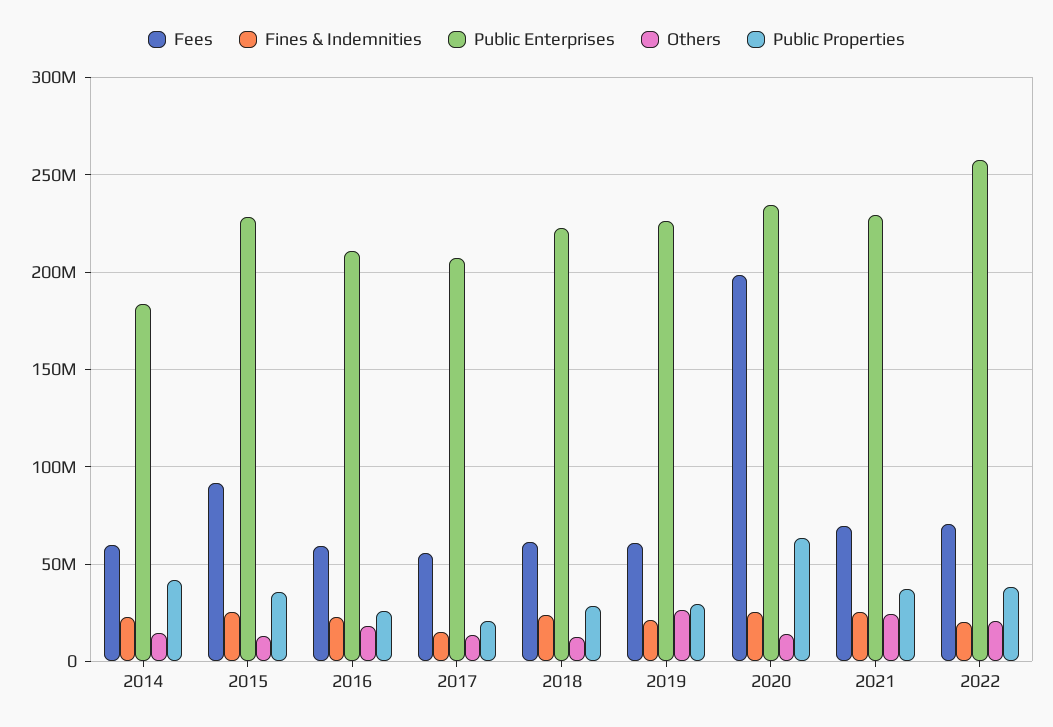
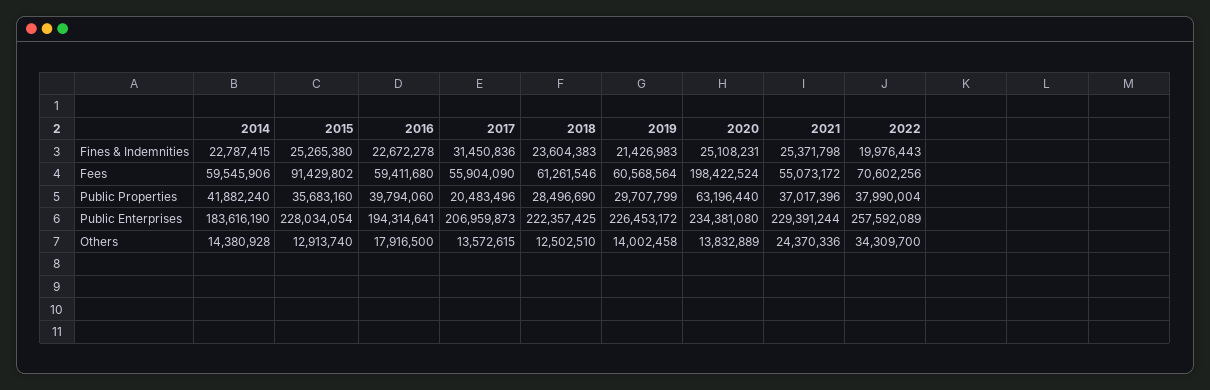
  {
    "Fees": {
      "2014": 59545906,
      "2015": 91429802,
      "2016": 59411680,
      "2017": 55904090,
      "2018": 61261546,
      "2019": 60568564,
      "2020": 198422524,
-     "2021": 70000000,
+     "2021": 55073172,
      "2022": 70602256
    },
    "Fines & Indemnities": {
      "2014": 22787415,
      "2015": 25265380,
      "2016": 22672278,
-     "2017": 15000000,
+     "2017": 31450836,
      "2018": 23604383,
      "2019": 21426983,
      "2020": 25108231,
      "2021": 25371798,
      "2022": 19976443
    },
    "Public Enterprises": {
      "2014": 183616190,
      "2015": 228034054,
-     "2016": 210000000,
+     "2016": 194314641,
      "2017": 206959873,
      "2018": 222357425,
      "2019": 226453172,
      "2020": 234381080,
      "2021": 229391244,
      "2022": 257592089
    },
    "Others": {
      "2014": 14380928,
      "2015": 12913740,
      "2016": 17916500,
      "2017": 13572615,
      "2018": 12502510,
-     "2019": 25000000,
+     "2019": 14002458,
      "2020": 13832889,
      "2021": 24370336,
-     "2022": 20000000
+     "2022": 34309700
    },
    "Public Properties": {
      "2014": 41882240,
      "2015": 35683160,
-     "2016": 25000000,
+     "2016": 39794060,
      "2017": 20483496,
      "2018": 28496690,
      "2019": 29707799,
      "2020": 63196440,
      "2021": 37017396,
      "2022": 37990004
    }
  }

